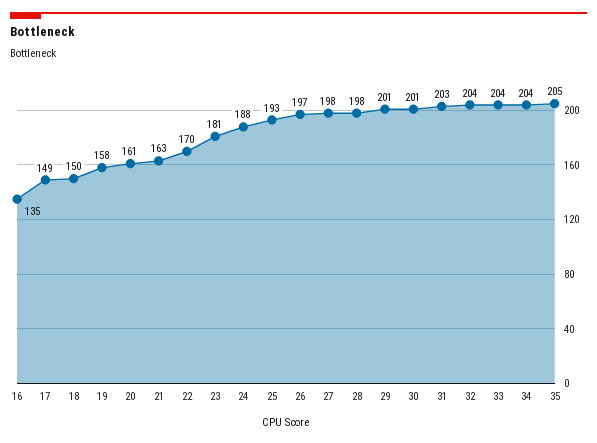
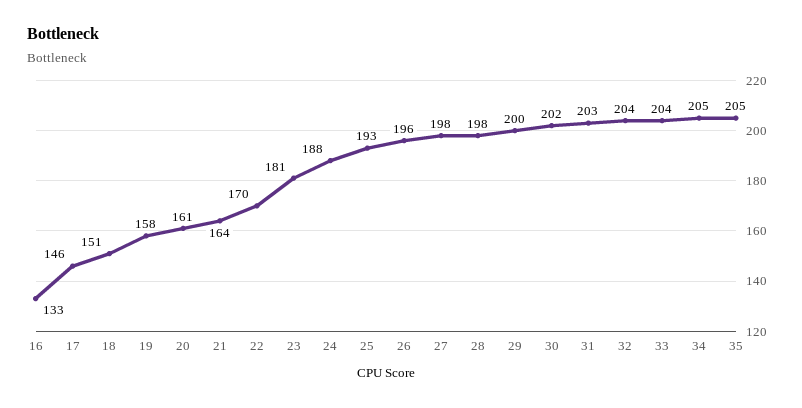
  {
-   "16": 135,
+   "16": 133,
-   "17": 149,
+   "17": 146,
-   "18": 150,
+   "18": 151,
    "19": 158,
    "20": 161,
-   "21": 163,
+   "21": 164,
    "22": 170,
    "23": 181,
    "24": 188,
    "25": 193,
-   "26": 197,
+   "26": 196,
    "27": 198,
    "28": 198,
-   "29": 201,
+   "29": 200,
-   "30": 201,
+   "30": 202,
    "31": 203,
    "32": 204,
    "33": 204,
-   "34": 204,
+   "34": 205,
    "35": 205
  }

